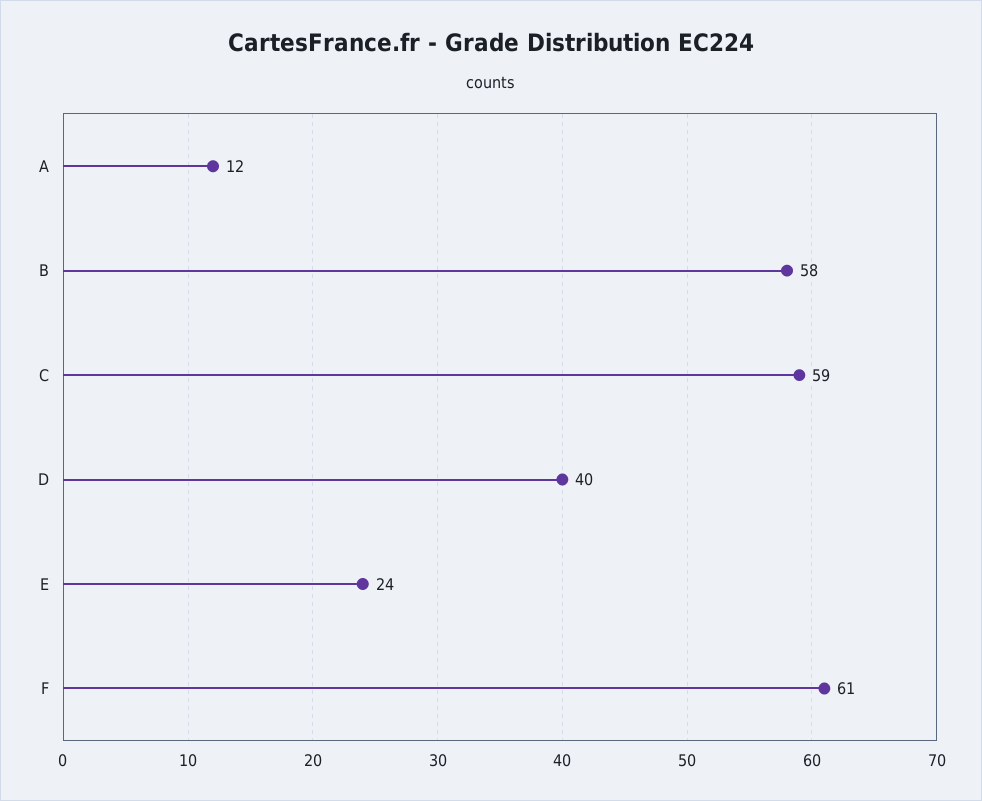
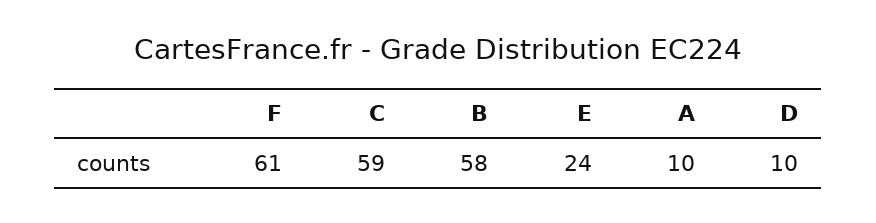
  {
-   "A": 12,
+   "A": 10,
    "B": 58,
    "C": 59,
-   "D": 40,
+   "D": 10,
    "E": 24,
    "F": 61
  }

